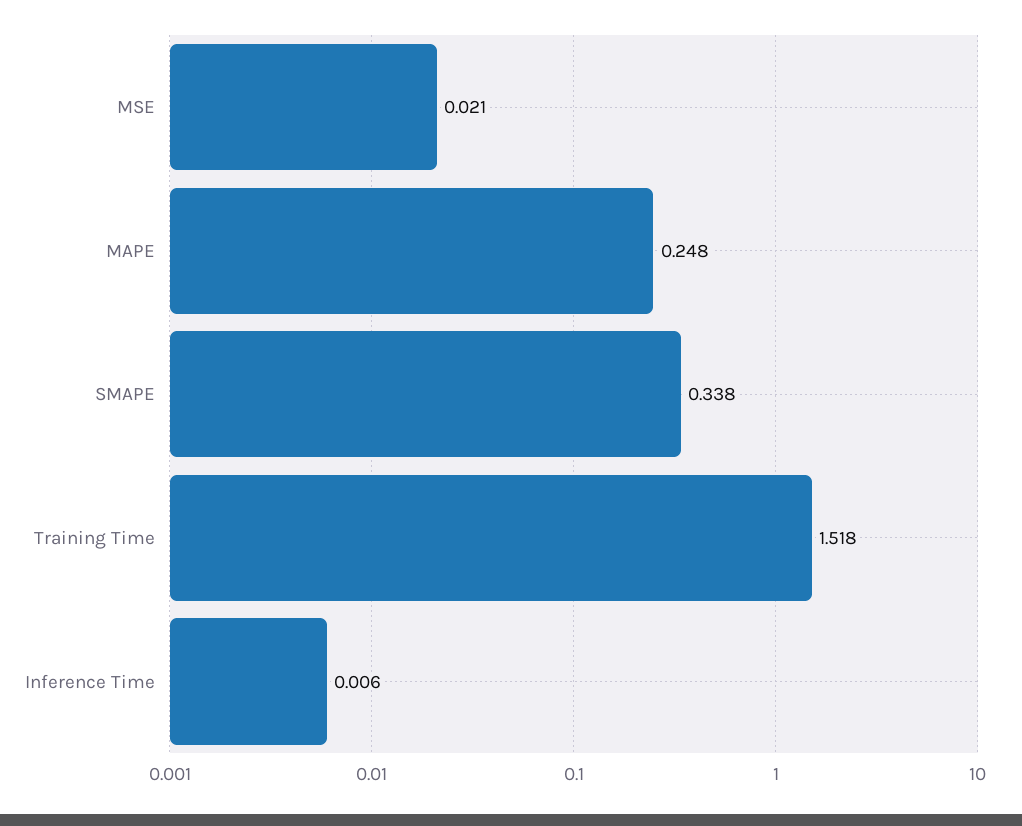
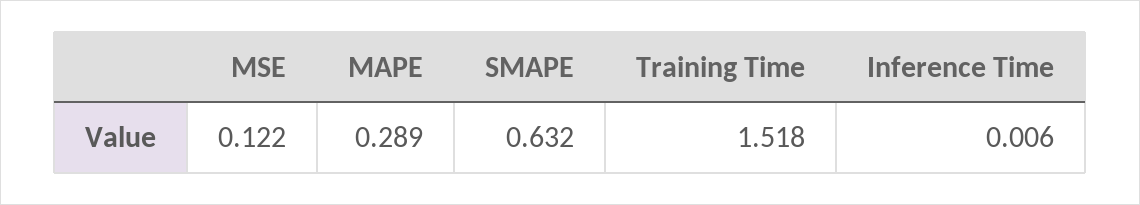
  {
-   "MSE": 0.021,
+   "MSE": 0.122,
-   "MAPE": 0.248,
+   "MAPE": 0.289,
-   "SMAPE": 0.338,
+   "SMAPE": 0.632,
    "Training Time": 1.518,
    "Inference Time": 0.006
  }

